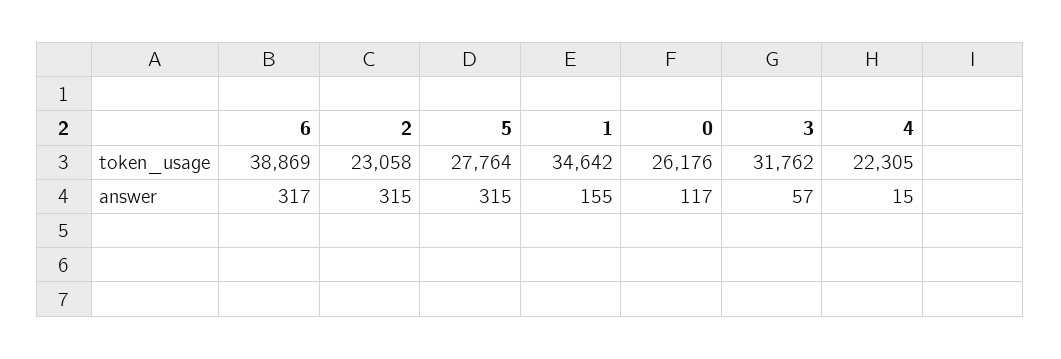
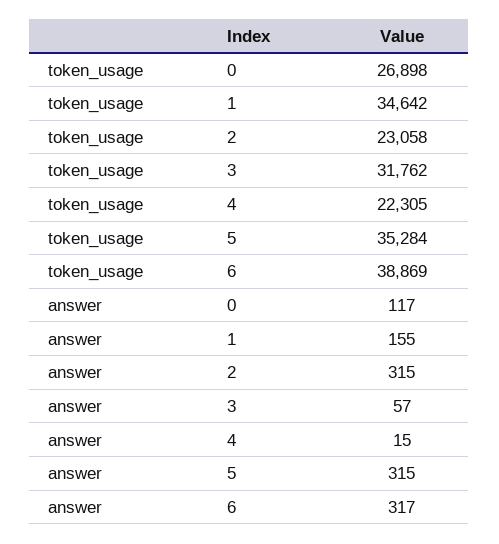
  {
    "6": {
      "token_usage": 38869,
      "answer": 317
    },
    "2": {
      "token_usage": 23058,
      "answer": 315
    },
    "5": {
-     "token_usage": 27764,
+     "token_usage": 35284,
      "answer": 315
    },
    "1": {
      "token_usage": 34642,
      "answer": 155
    },
    "0": {
-     "token_usage": 26176,
+     "token_usage": 26898,
      "answer": 117
    },
    "3": {
      "token_usage": 31762,
      "answer": 57
    },
    "4": {
      "token_usage": 22305,
      "answer": 15
    }
  }

